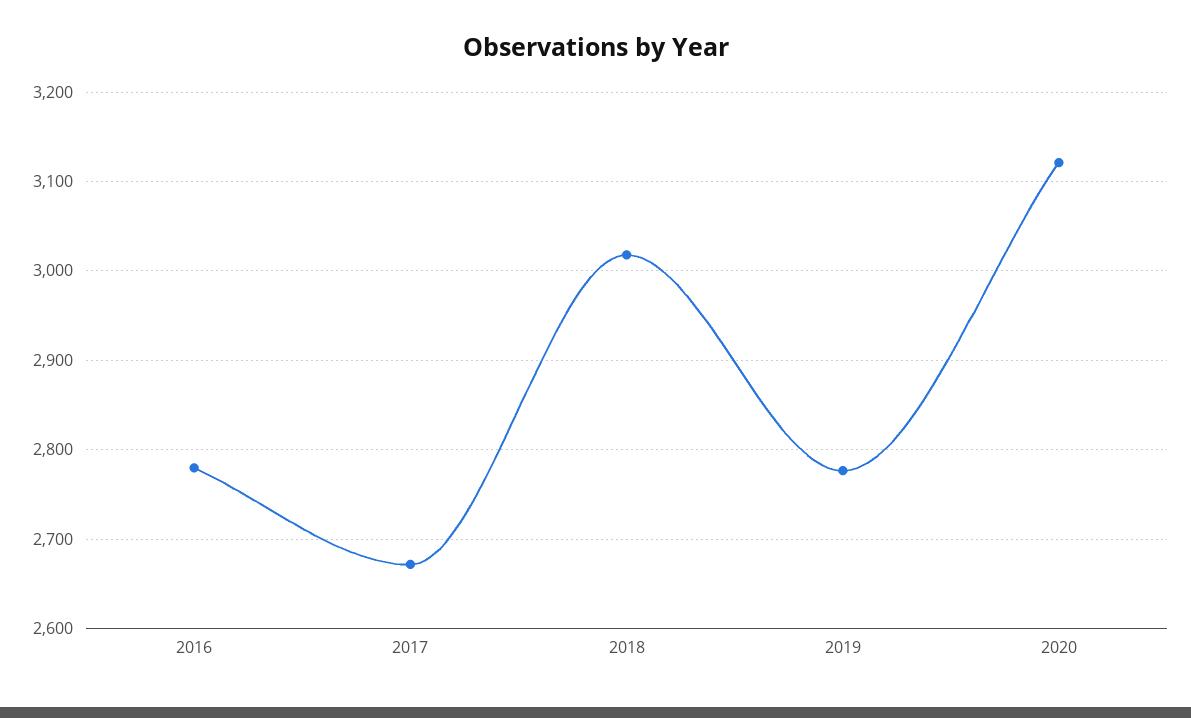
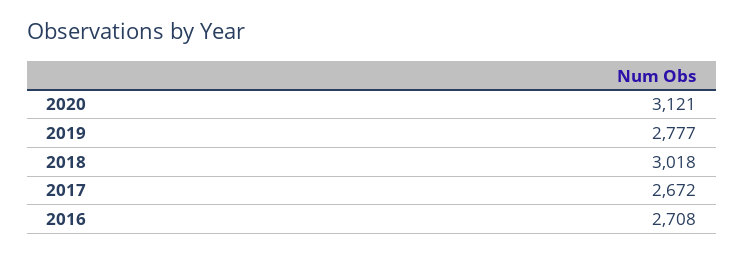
  {
-   "2016": 2780,
+   "2016": 2708,
    "2017": 2672,
    "2018": 3018,
    "2019": 2777,
    "2020": 3121
  }

